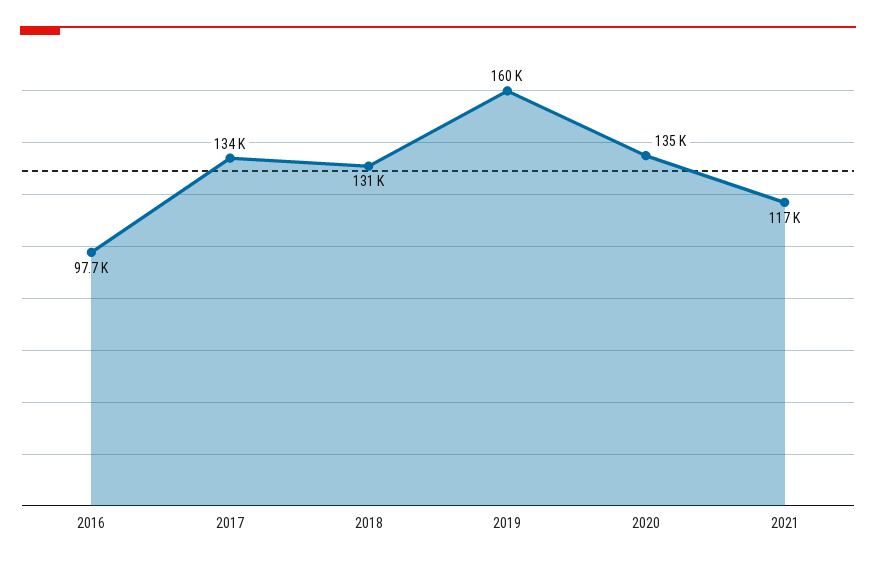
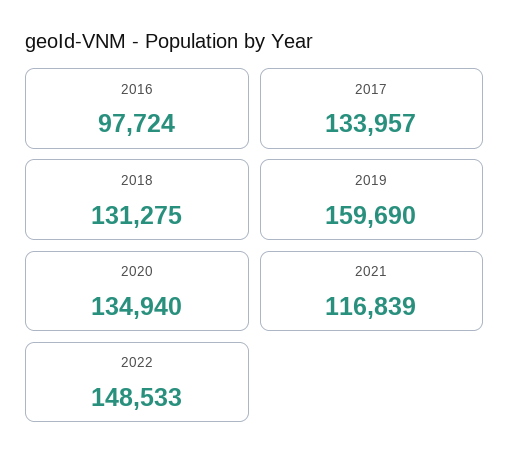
  {
    "2016": 97724,
    "2017": 133957,
    "2018": 131275,
    "2019": 159690,
    "2020": 134940,
-   "2021": 116839
+   "2021": 116839,
+   "2022": 148533
  }

